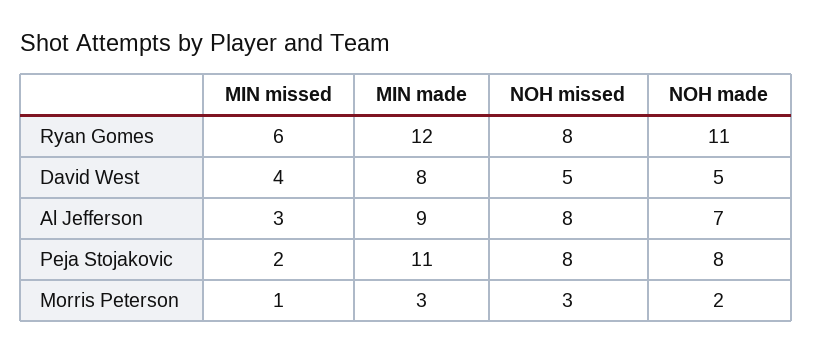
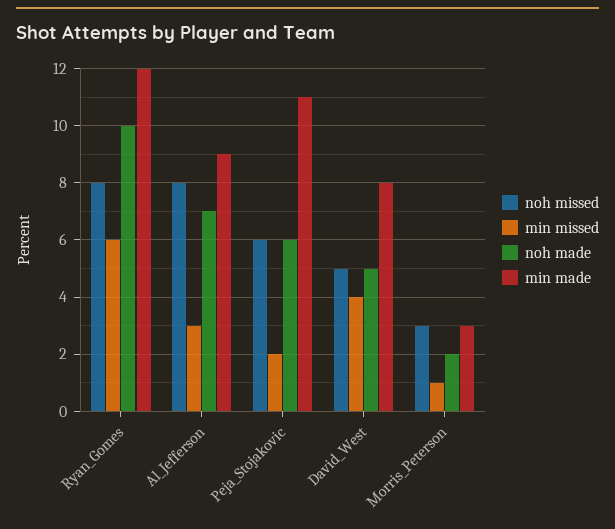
  {
    "MIN missed": {
      "Ryan Gomes": 6,
      "David West": 4,
      "Al Jefferson": 3,
      "Peja Stojakovic": 2,
      "Morris Peterson": 1
    },
    "MIN made": {
      "Ryan Gomes": 12,
      "David West": 8,
      "Al Jefferson": 9,
      "Peja Stojakovic": 11,
      "Morris Peterson": 3
    },
    "NOH missed": {
      "Ryan Gomes": 8,
      "David West": 5,
      "Al Jefferson": 8,
-     "Peja Stojakovic": 8,
+     "Peja Stojakovic": 6,
      "Morris Peterson": 3
    },
    "NOH made": {
-     "Ryan Gomes": 11,
+     "Ryan Gomes": 10,
      "David West": 5,
      "Al Jefferson": 7,
-     "Peja Stojakovic": 8,
+     "Peja Stojakovic": 6,
      "Morris Peterson": 2
    }
  }

